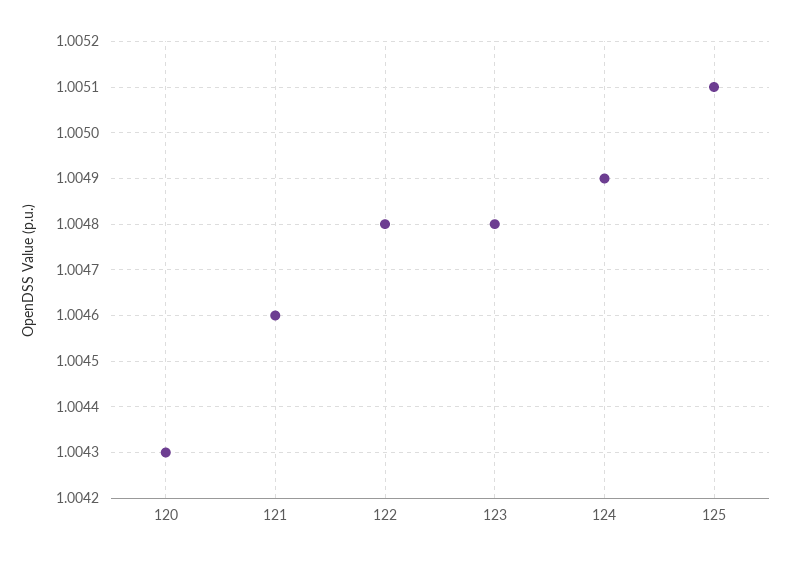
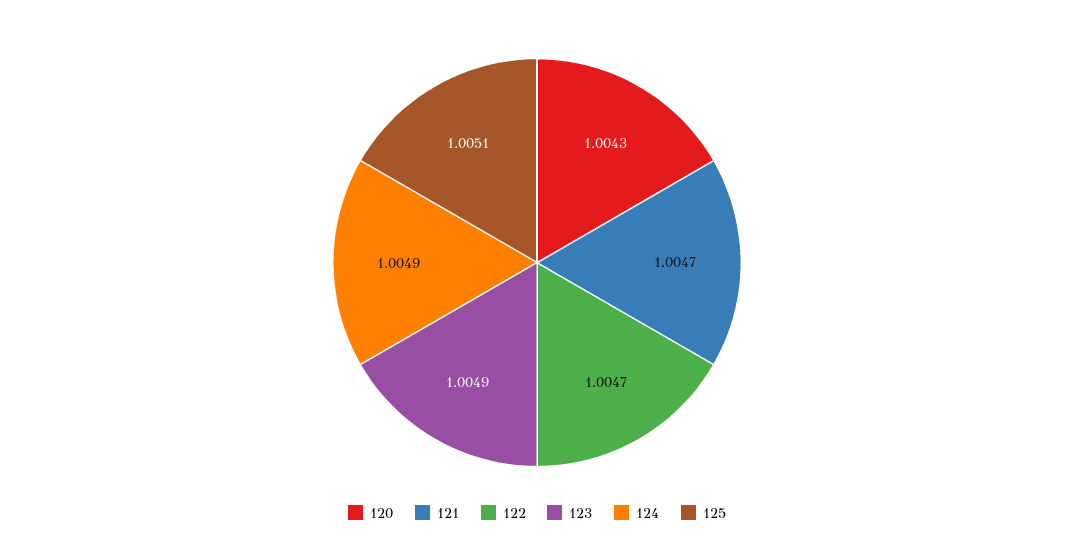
  {
    "120": 1.0043,
-   "121": 1.0046,
+   "121": 1.0047,
-   "122": 1.0048,
+   "122": 1.0047,
-   "123": 1.0048,
+   "123": 1.0049,
    "124": 1.0049,
    "125": 1.0051
  }

